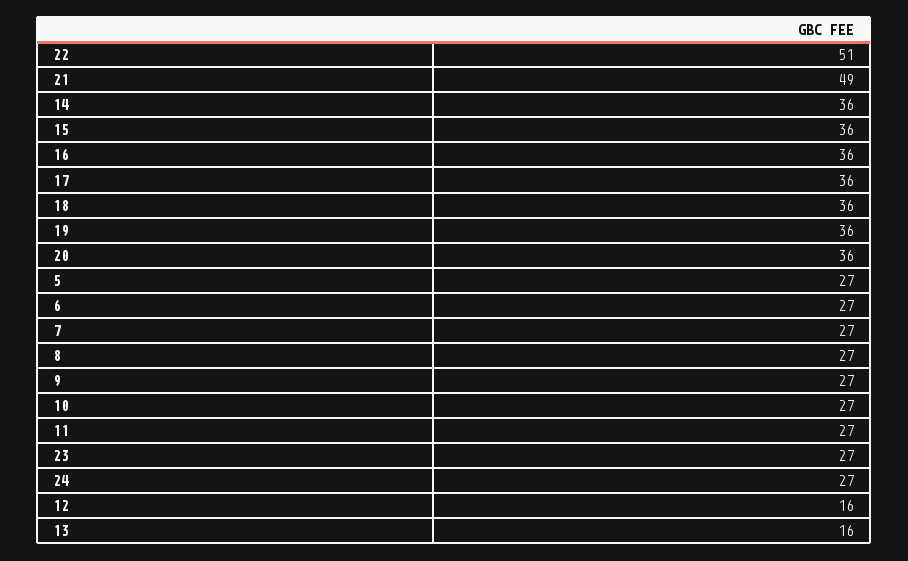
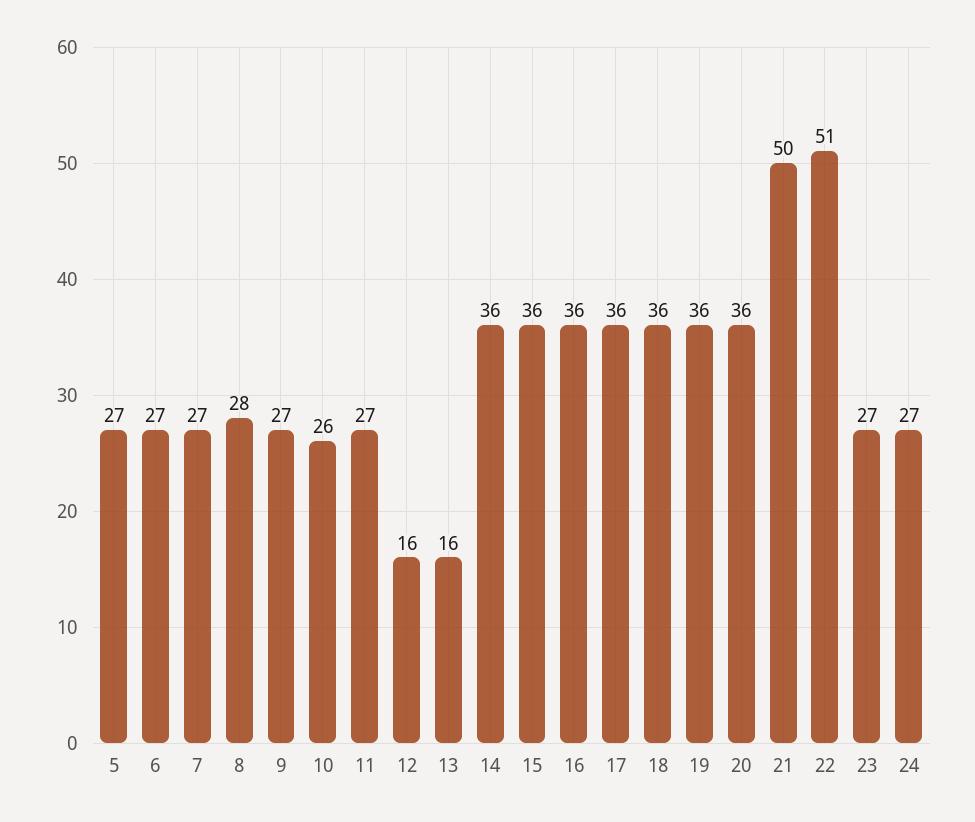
  {
    "22": 51,
-   "21": 49,
+   "21": 50,
    "14": 36,
    "15": 36,
    "16": 36,
    "17": 36,
    "18": 36,
    "19": 36,
    "20": 36,
    "5": 27,
    "6": 27,
    "7": 27,
-   "8": 27,
+   "8": 28,
    "9": 27,
-   "10": 27,
+   "10": 26,
    "11": 27,
    "23": 27,
    "24": 27,
    "12": 16,
    "13": 16
  }

